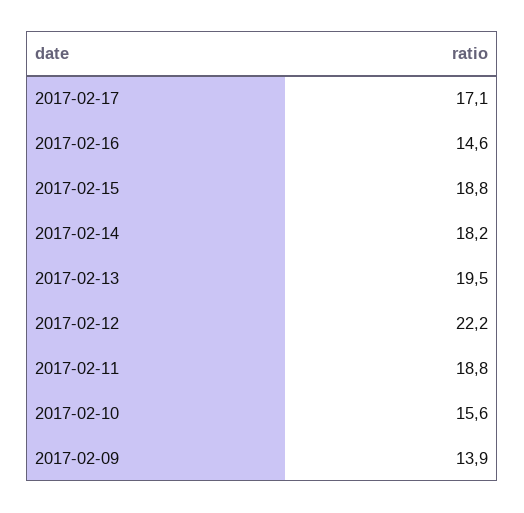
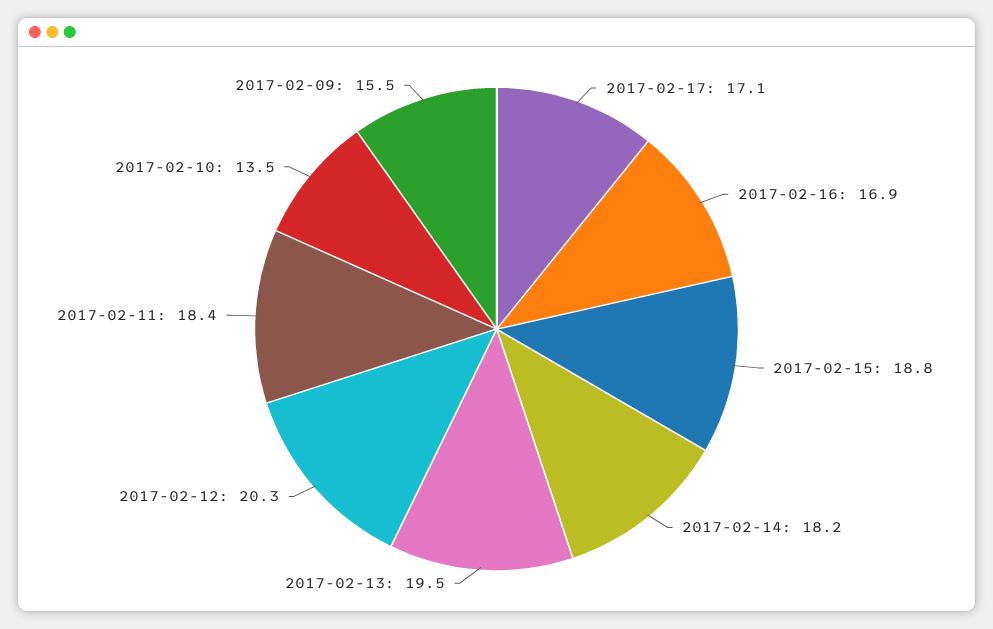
  {
    "2017-02-17": 17.1,
-   "2017-02-16": 14.6,
+   "2017-02-16": 16.9,
    "2017-02-15": 18.8,
    "2017-02-14": 18.2,
    "2017-02-13": 19.5,
-   "2017-02-12": 22.2,
+   "2017-02-12": 20.3,
-   "2017-02-11": 18.8,
+   "2017-02-11": 18.4,
-   "2017-02-10": 15.6,
+   "2017-02-10": 13.5,
-   "2017-02-09": 13.9
+   "2017-02-09": 15.5
  }

